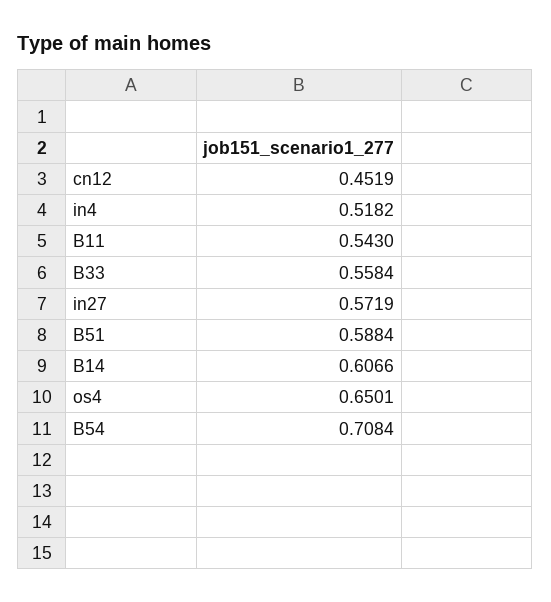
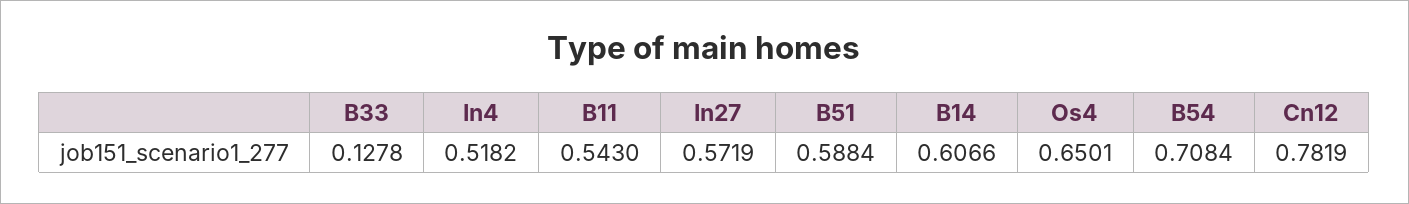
  {
-   "cn12": 0.4519,
+   "cn12": 0.7819,
    "in4": 0.5182,
    "B11": 0.543,
-   "B33": 0.5584,
+   "B33": 0.1278,
    "in27": 0.5719,
    "B51": 0.5884,
    "B14": 0.6066,
    "os4": 0.6501,
    "B54": 0.7084
  }

